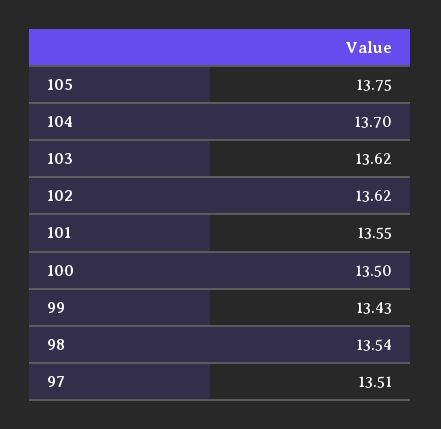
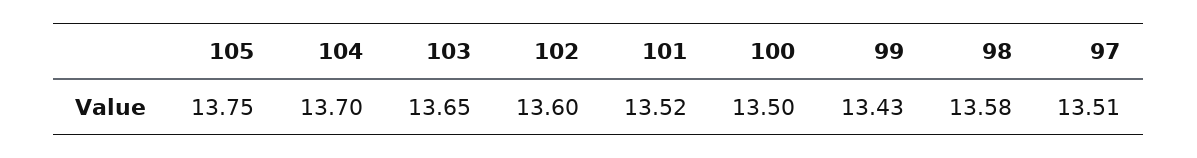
  {
    "105": 13.75,
    "104": 13.7,
-   "103": 13.62,
+   "103": 13.65,
-   "102": 13.62,
+   "102": 13.6,
-   "101": 13.55,
+   "101": 13.52,
    "100": 13.5,
    "99": 13.43,
-   "98": 13.54,
+   "98": 13.58,
    "97": 13.51
  }

